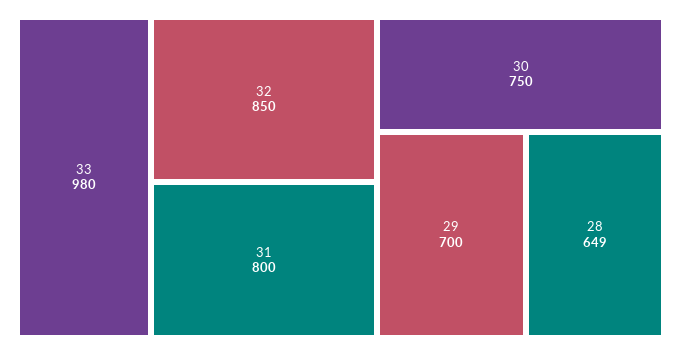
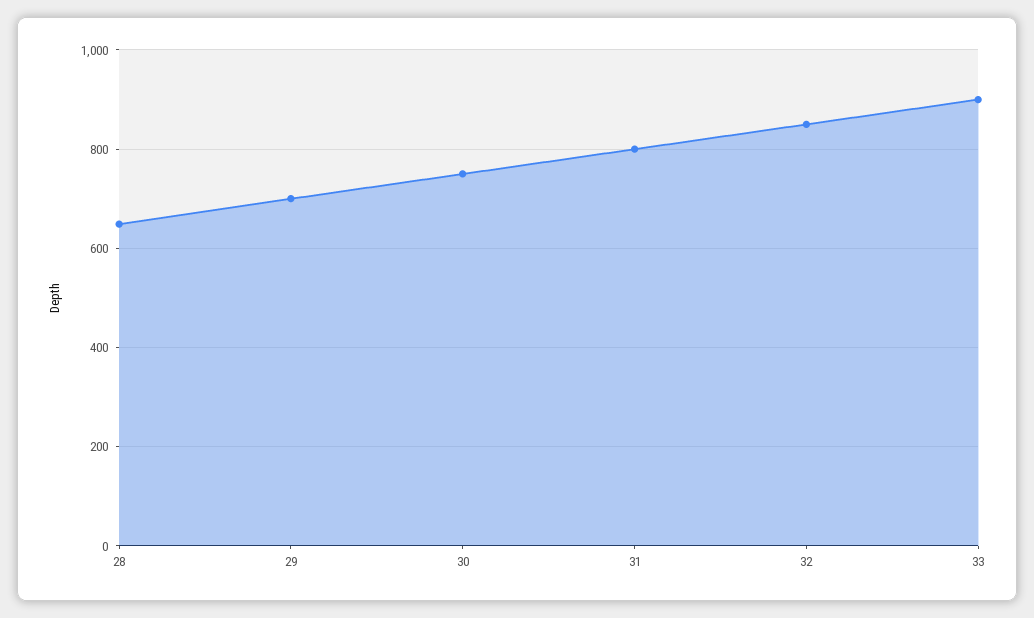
  {
-   "33": 980,
+   "33": 900,
    "32": 850,
    "31": 800,
    "30": 750,
    "29": 700,
    "28": 649
  }

